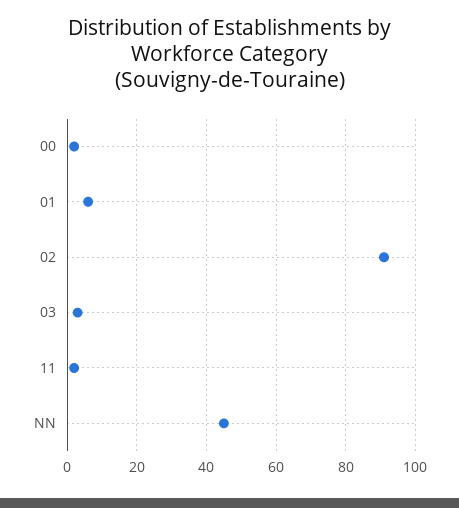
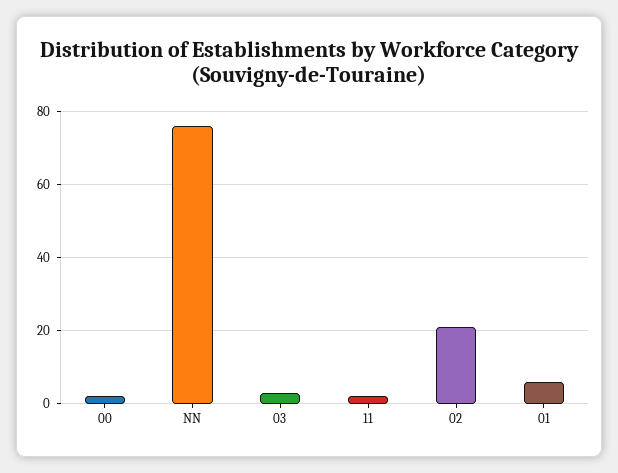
  {
    "00": 0,
    "01": 5,
-   "02": 90,
+   "02": 20,
    "03": 5,
    "11": 0,
-   "NN": 45
+   "NN": 75
  }

